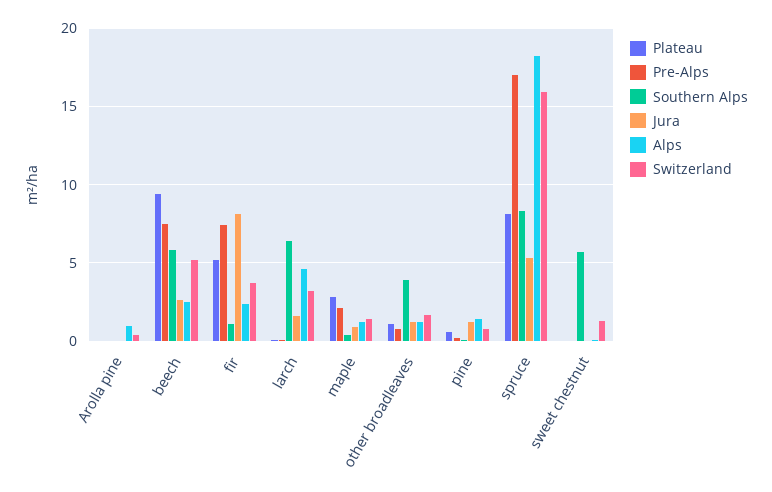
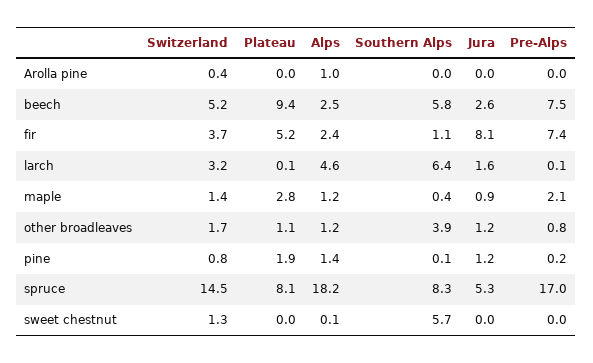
  {
    "Plateau": {
      "Arolla pine": 0,
      "beech": 9.4,
      "fir": 5.2,
      "larch": 0.1,
      "maple": 2.8,
      "other broadleaves": 1.1,
-     "pine": 0.5,
+     "pine": 1.9,
      "spruce": 8.1,
      "sweet chestnut": 0
    },
    "Pre-Alps": {
      "Arolla pine": 0,
      "beech": 7.5,
      "fir": 7.4,
      "larch": 0.1,
      "maple": 2.1,
      "other broadleaves": 0.8,
      "pine": 0.2,
      "spruce": 17,
      "sweet chestnut": 0
    },
    "Southern Alps": {
      "Arolla pine": 0,
      "beech": 5.8,
      "fir": 1.1,
      "larch": 6.4,
      "maple": 0.4,
      "other broadleaves": 3.9,
      "pine": 0.1,
      "spruce": 8.3,
      "sweet chestnut": 5.7
    },
    "Jura": {
      "Arolla pine": 0,
      "beech": 2.6,
      "fir": 8.1,
      "larch": 1.6,
      "maple": 0.9,
      "other broadleaves": 1.2,
      "pine": 1.2,
      "spruce": 5.3,
      "sweet chestnut": 0
    },
    "Alps": {
      "Arolla pine": 1,
      "beech": 2.5,
      "fir": 2.4,
      "larch": 4.6,
      "maple": 1.2,
      "other broadleaves": 1.2,
      "pine": 1.4,
      "spruce": 18.2,
      "sweet chestnut": 0.1
    },
    "Switzerland": {
      "Arolla pine": 0.4,
      "beech": 5.2,
      "fir": 3.7,
      "larch": 3.2,
      "maple": 1.4,
      "other broadleaves": 1.7,
      "pine": 0.8,
-     "spruce": 16,
+     "spruce": 14.5,
      "sweet chestnut": 1.3
    }
  }

